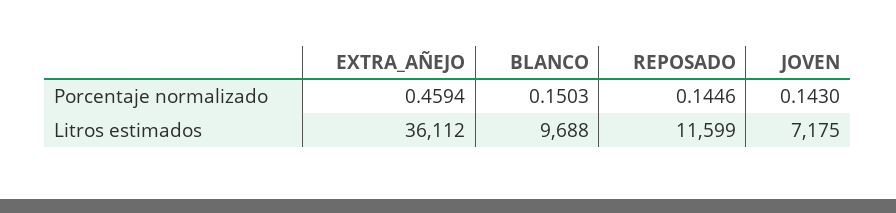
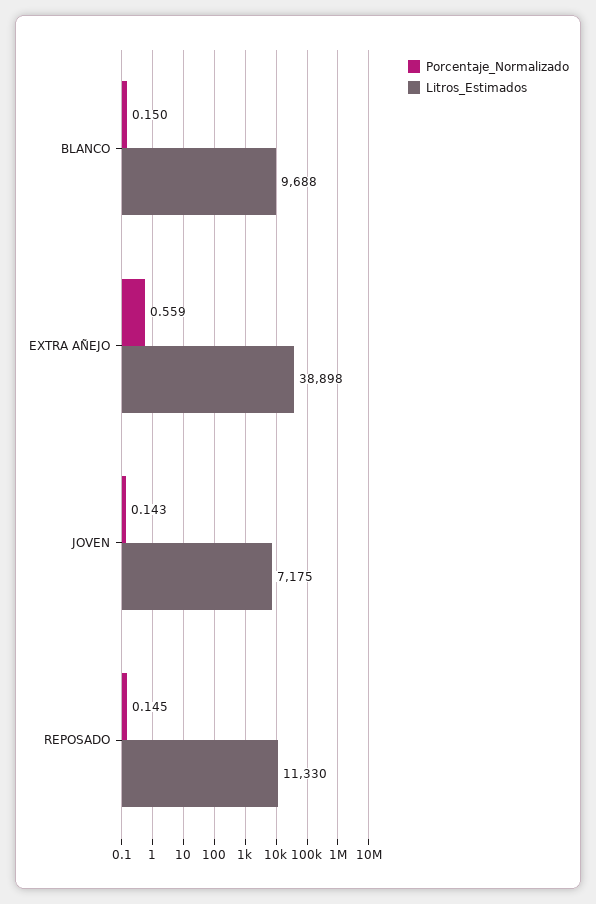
  {
    "Porcentaje normalizado": {
-     "EXTRA_AÑEJO": 0.4594,
+     "EXTRA_AÑEJO": 0.559,
      "BLANCO": 0.1503,
      "REPOSADO": 0.1446,
      "JOVEN": 0.143
    },
    "Litros estimados": {
-     "EXTRA_AÑEJO": 36112,
+     "EXTRA_AÑEJO": 38898,
      "BLANCO": 9688,
-     "REPOSADO": 11599,
+     "REPOSADO": 11330,
      "JOVEN": 7175
    }
  }

